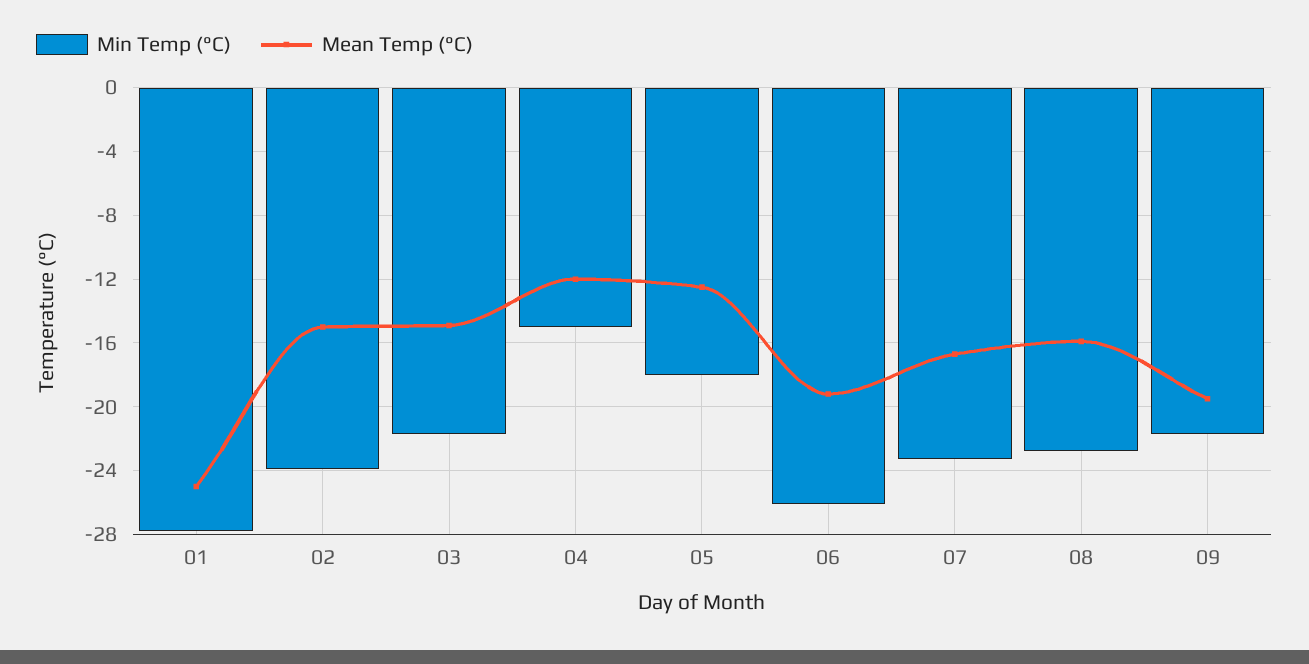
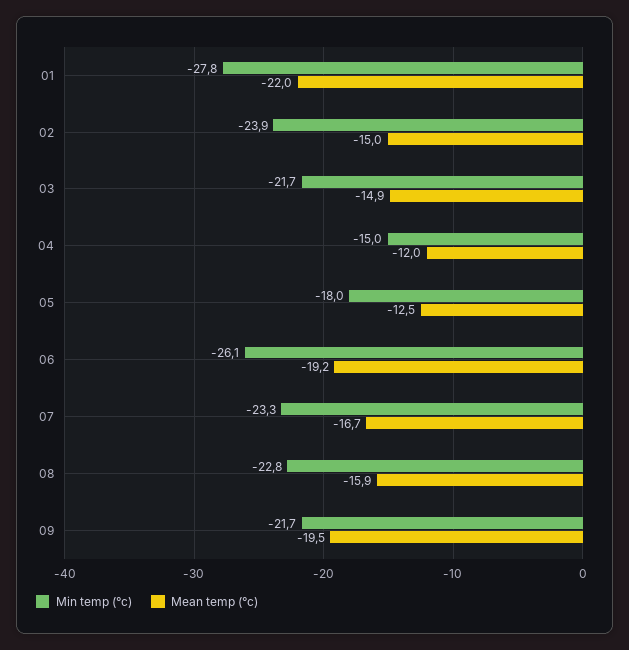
  {
    "Min Temp (°C)": {
      "01": -27.8,
      "02": -23.9,
      "03": -21.7,
      "04": -15,
      "05": -18,
      "06": -26.1,
      "07": -23.3,
      "08": -22.8,
      "09": -21.7
    },
    "Mean Temp (°C)": {
-     "01": -25,
+     "01": -22,
      "02": -15,
      "03": -14.9,
      "04": -12,
      "05": -12.5,
      "06": -19.2,
      "07": -16.7,
      "08": -15.9,
      "09": -19.5
    }
  }

